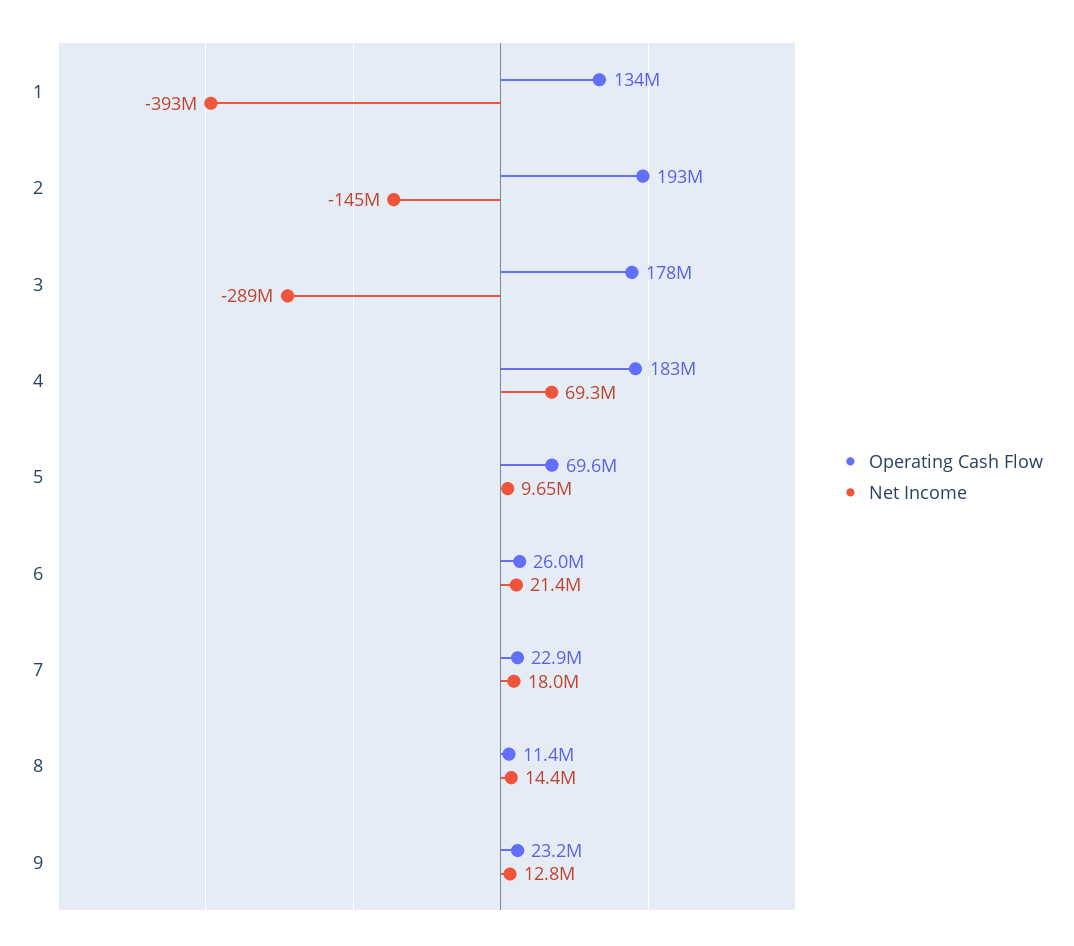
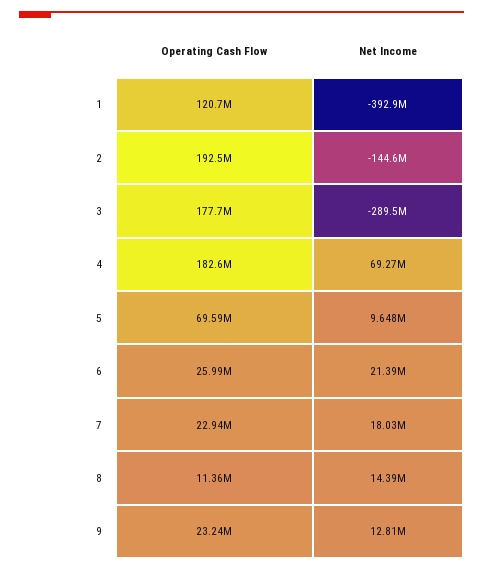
  {
    "Operating Cash Flow": {
-     "1": 134000000,
+     "1": 120700000,
      "2": 192500000,
      "3": 177700000,
      "4": 182600000,
      "5": 69590000,
      "6": 25990000,
      "7": 22940000,
      "8": 11360000,
      "9": 23240000
    },
    "Net Income": {
      "1": -392900000,
      "2": -144600000,
      "3": -289500000,
      "4": 69270000,
      "5": 9648000,
      "6": 21390000,
      "7": 18030000,
      "8": 14390000,
      "9": 12810000
    }
  }

